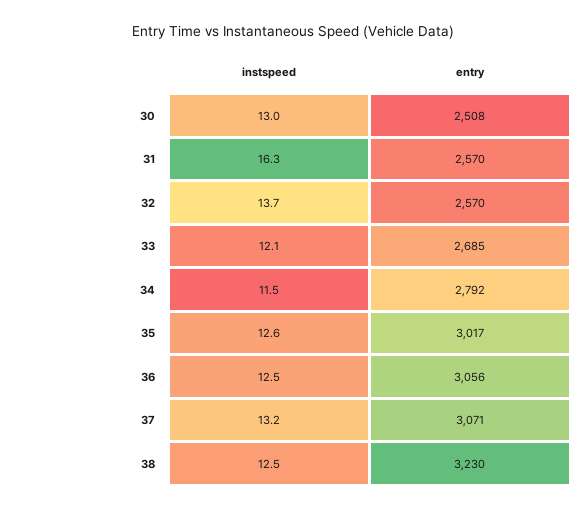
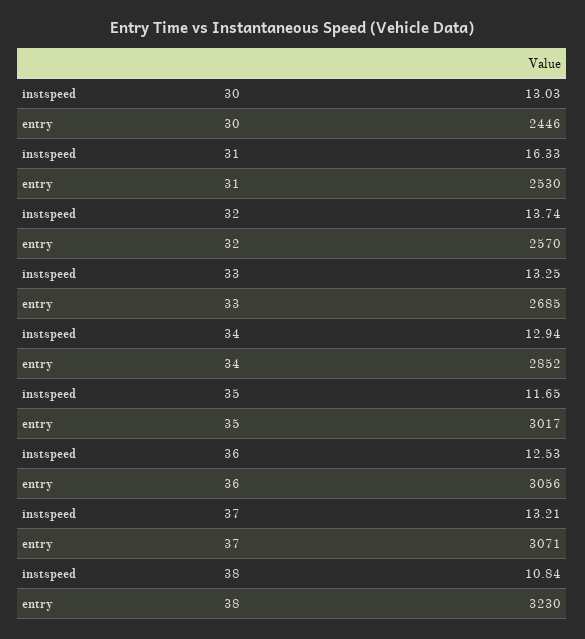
  {
    "instspeed": {
      "30": 13.03,
      "31": 16.33,
      "32": 13.74,
-     "33": 12.1,
+     "33": 13.25,
-     "34": 11.5,
+     "34": 12.94,
-     "35": 12.6,
+     "35": 11.65,
      "36": 12.53,
      "37": 13.21,
-     "38": 12.5
+     "38": 10.84
    },
    "entry": {
-     "30": 2508,
+     "30": 2446,
-     "31": 2570,
+     "31": 2530,
      "32": 2570,
      "33": 2685,
-     "34": 2792,
+     "34": 2852,
      "35": 3017,
      "36": 3056,
      "37": 3071,
      "38": 3230
    }
  }

